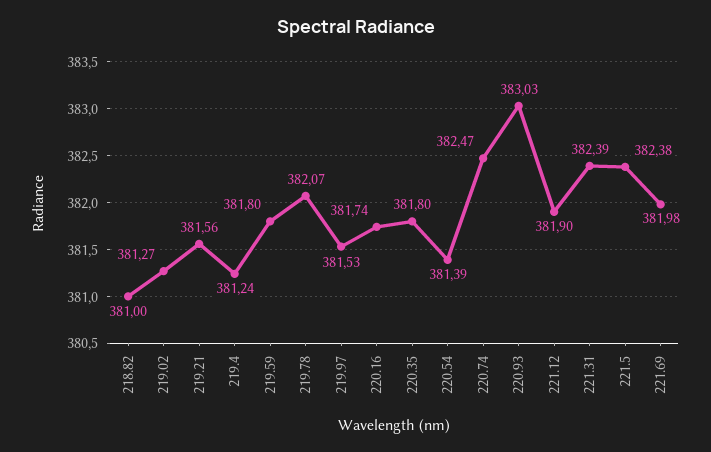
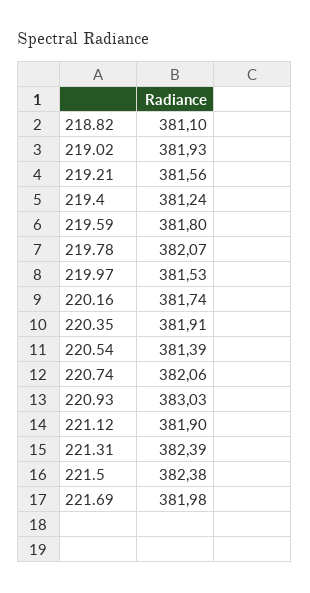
  {
-   "218.82": 381,
+   "218.82": 381.1,
-   "219.02": 381.27,
+   "219.02": 381.93,
    "219.21": 381.56,
    "219.4": 381.24,
    "219.59": 381.8,
    "219.78": 382.07,
    "219.97": 381.53,
    "220.16": 381.74,
-   "220.35": 381.8,
+   "220.35": 381.91,
    "220.54": 381.39,
-   "220.74": 382.47,
+   "220.74": 382.06,
    "220.93": 383.03,
    "221.12": 381.9,
    "221.31": 382.39,
    "221.5": 382.38,
    "221.69": 381.98
  }

